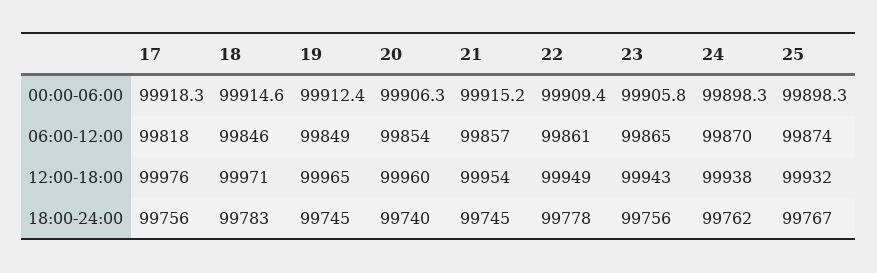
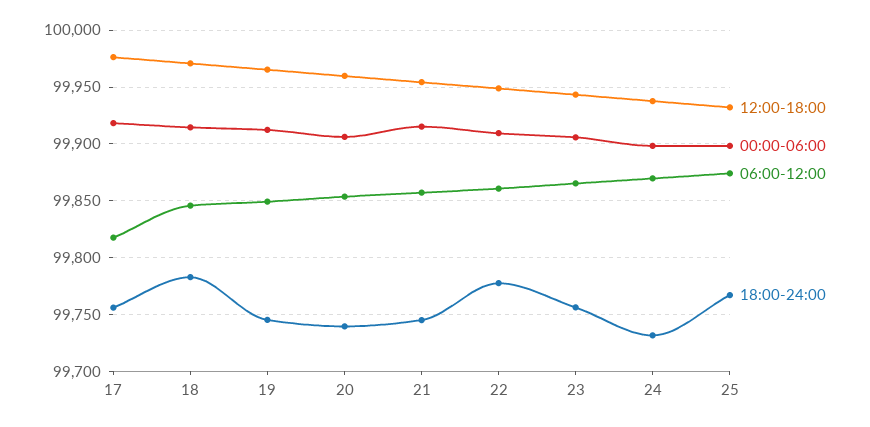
  {
    "00:00-06:00": {
      "17": 99918.3,
      "18": 99914.6,
      "19": 99912.4,
      "20": 99906.3,
      "21": 99915.2,
      "22": 99909.4,
      "23": 99905.8,
      "24": 99898.3,
      "25": 99898.3
    },
    "06:00-12:00": {
      "17": 99818,
      "18": 99846,
      "19": 99849,
      "20": 99854,
      "21": 99857,
      "22": 99861,
      "23": 99865,
      "24": 99870,
      "25": 99874
    },
    "12:00-18:00": {
      "17": 99976,
      "18": 99971,
      "19": 99965,
      "20": 99960,
      "21": 99954,
      "22": 99949,
      "23": 99943,
      "24": 99938,
      "25": 99932
    },
    "18:00-24:00": {
      "17": 99756,
      "18": 99783,
      "19": 99745,
      "20": 99740,
      "21": 99745,
      "22": 99778,
      "23": 99756,
-     "24": 99762,
+     "24": 99730,
      "25": 99767
    }
  }

